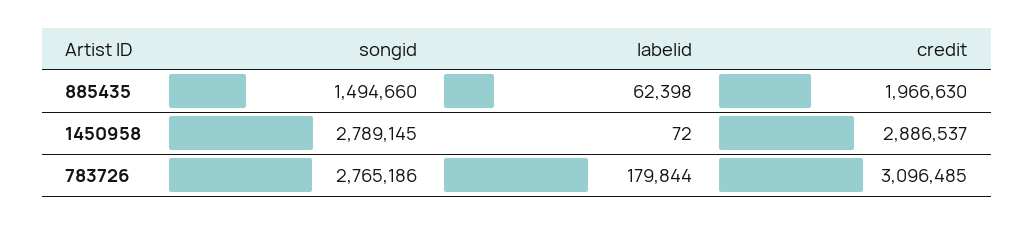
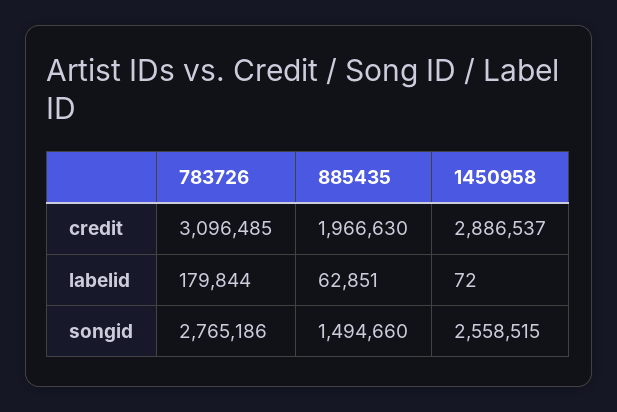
  {
    "songid": {
      "885435": 1494660,
-     "1450958": 2789145,
+     "1450958": 2558515,
      "783726": 2765186
    },
    "labelid": {
-     "885435": 62398,
+     "885435": 62851,
      "1450958": 72,
      "783726": 179844
    },
    "credit": {
      "885435": 1966630,
      "1450958": 2886537,
      "783726": 3096485
    }
  }

